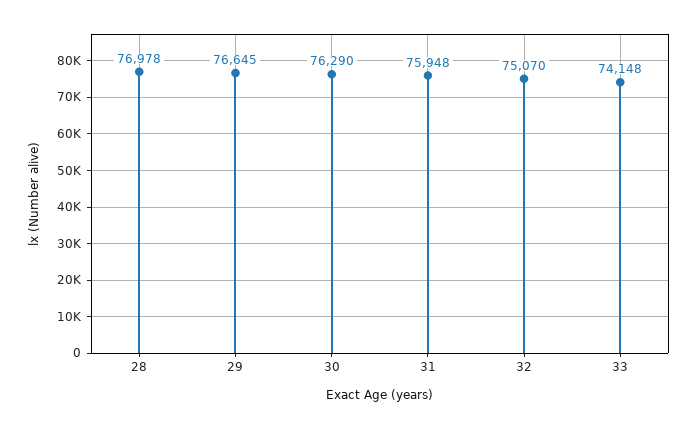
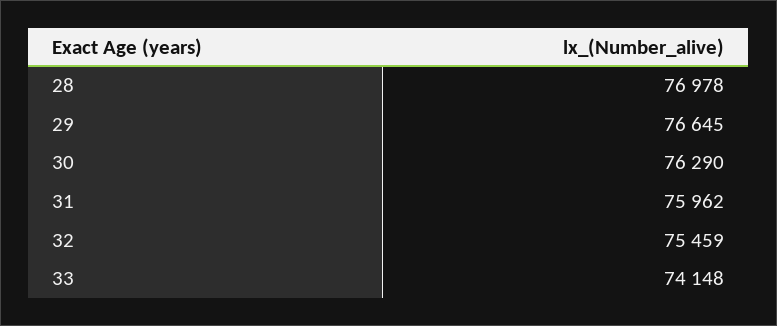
  {
    "28": 76978,
    "29": 76645,
    "30": 76290,
-   "31": 75948,
+   "31": 75962,
-   "32": 75070,
+   "32": 75459,
    "33": 74148
  }

